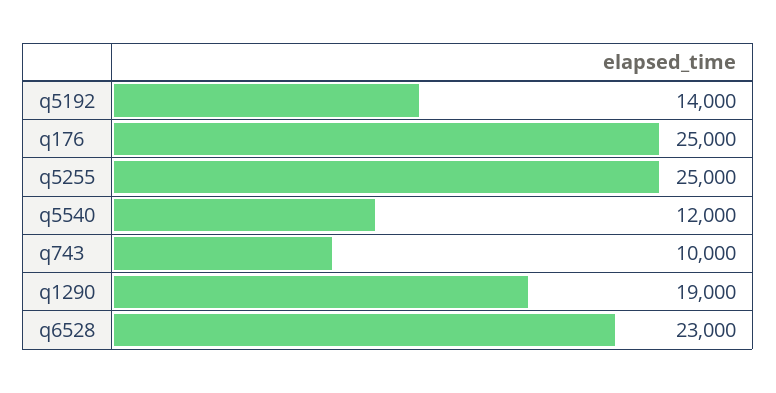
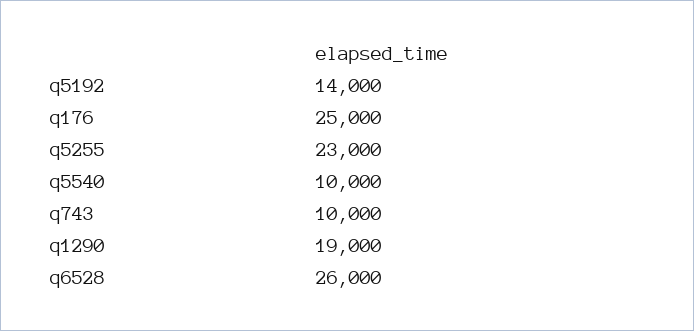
  {
    "q5192": 14000,
    "q176": 25000,
-   "q5255": 25000,
+   "q5255": 23000,
-   "q5540": 12000,
+   "q5540": 10000,
    "q743": 10000,
    "q1290": 19000,
-   "q6528": 23000
+   "q6528": 26000
  }

